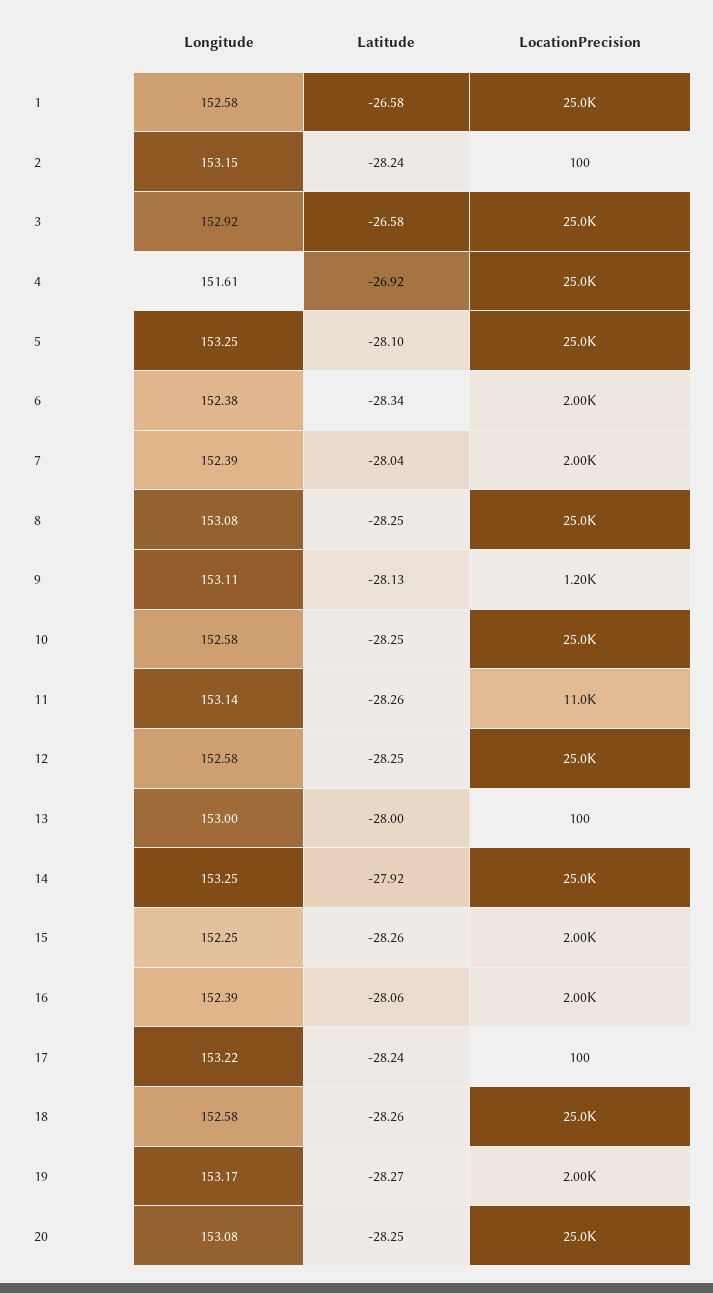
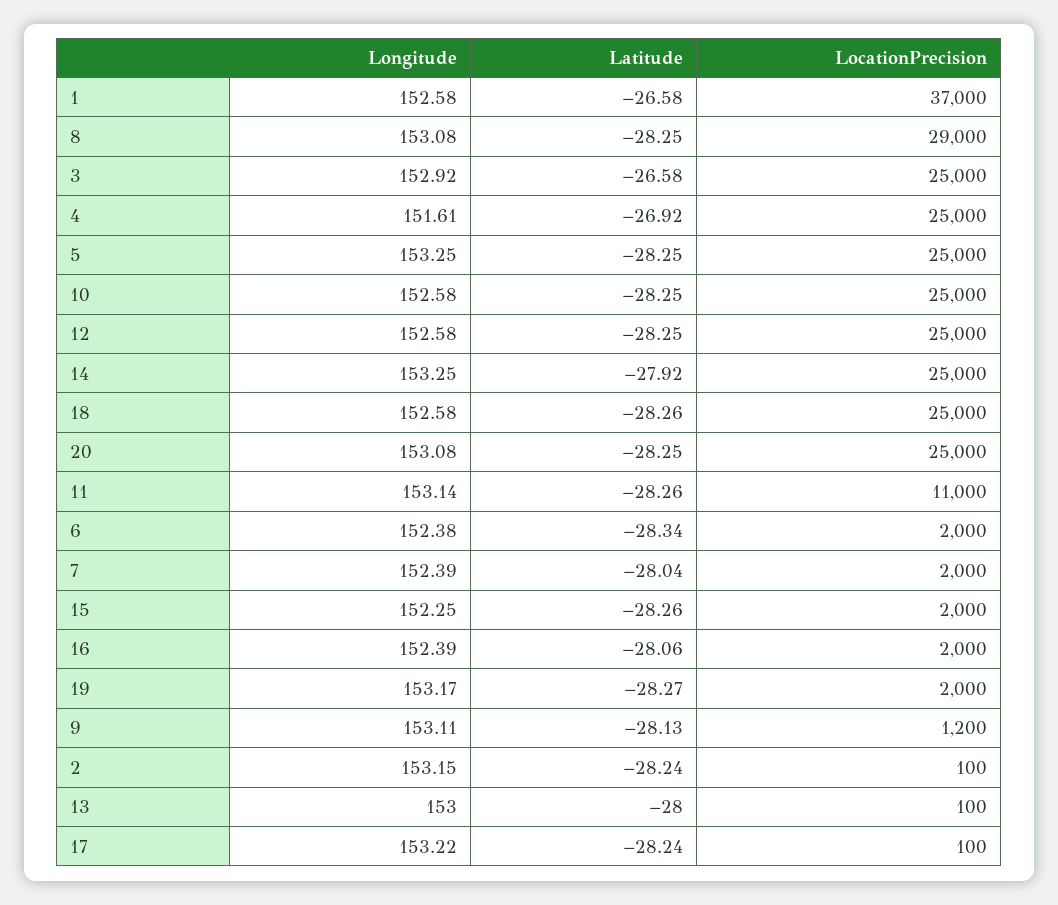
  {
    "Longitude": {
      "1": 152.58,
      "2": 153.15,
      "3": 152.92,
      "4": 151.61,
      "5": 153.25,
      "6": 152.38,
      "7": 152.39,
      "8": 153.08,
      "9": 153.11,
      "10": 152.58,
      "11": 153.14,
      "12": 152.58,
      "13": 153,
      "14": 153.25,
      "15": 152.25,
      "16": 152.39,
      "17": 153.22,
      "18": 152.58,
      "19": 153.17,
      "20": 153.08
    },
    "Latitude": {
      "1": -26.58,
      "2": -28.24,
      "3": -26.58,
      "4": -26.92,
-     "5": -28.1,
+     "5": -28.25,
      "6": -28.34,
      "7": -28.04,
      "8": -28.25,
      "9": -28.13,
      "10": -28.25,
      "11": -28.26,
      "12": -28.25,
      "13": -28,
      "14": -27.92,
      "15": -28.26,
      "16": -28.06,
      "17": -28.24,
      "18": -28.26,
      "19": -28.27,
      "20": -28.25
    },
    "LocationPrecision": {
-     "1": 25000,
+     "1": 37000,
      "2": 100,
      "3": 25000,
      "4": 25000,
      "5": 25000,
      "6": 2000,
      "7": 2000,
-     "8": 25000,
+     "8": 29000,
      "9": 1200,
      "10": 25000,
      "11": 11000,
      "12": 25000,
      "13": 100,
      "14": 25000,
      "15": 2000,
      "16": 2000,
      "17": 100,
      "18": 25000,
      "19": 2000,
      "20": 25000
    }
  }

